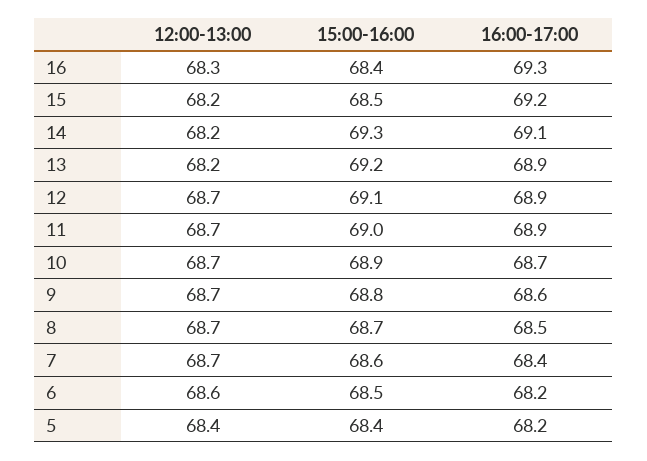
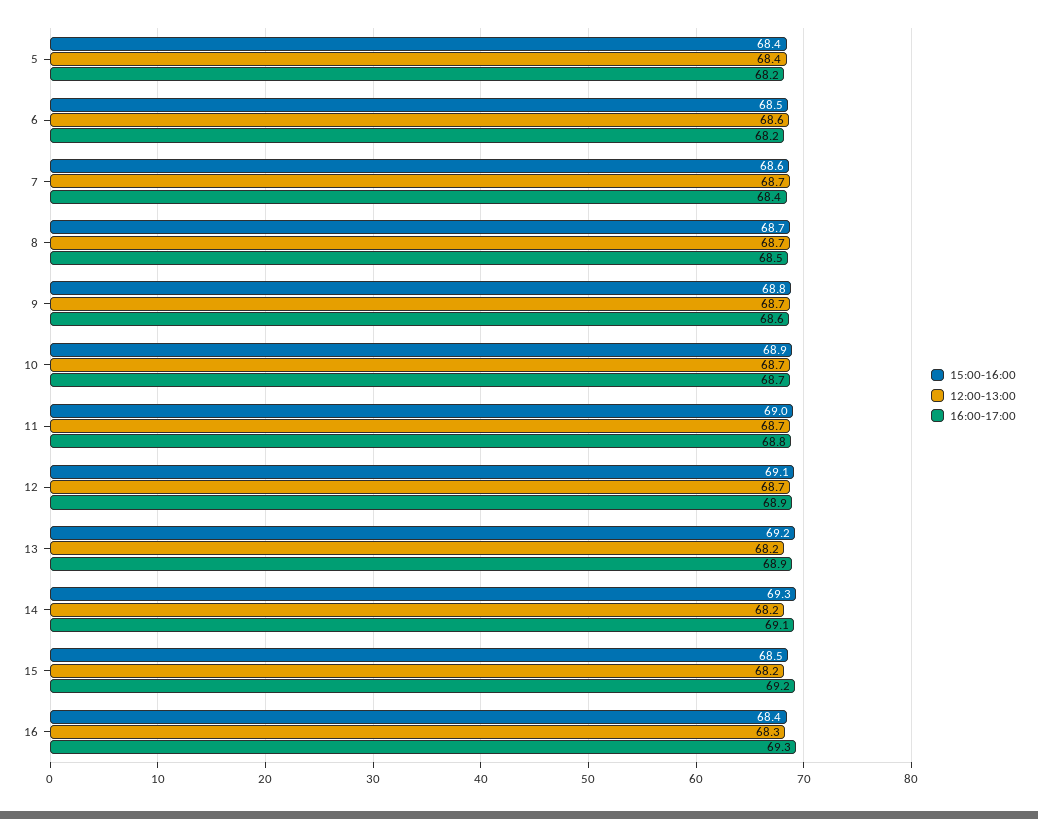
  {
    "12:00-13:00": {
      "16": 68.3,
      "15": 68.2,
      "14": 68.2,
      "13": 68.2,
      "12": 68.7,
      "11": 68.7,
      "10": 68.7,
      "9": 68.7,
      "8": 68.7,
      "7": 68.7,
      "6": 68.6,
      "5": 68.4
    },
    "15:00-16:00": {
      "16": 68.4,
      "15": 68.5,
      "14": 69.3,
      "13": 69.2,
      "12": 69.1,
      "11": 69,
      "10": 68.9,
      "9": 68.8,
      "8": 68.7,
      "7": 68.6,
      "6": 68.5,
      "5": 68.4
    },
    "16:00-17:00": {
      "16": 69.3,
      "15": 69.2,
      "14": 69.1,
      "13": 68.9,
      "12": 68.9,
-     "11": 68.9,
+     "11": 68.8,
      "10": 68.7,
      "9": 68.6,
      "8": 68.5,
      "7": 68.4,
      "6": 68.2,
      "5": 68.2
    }
  }

